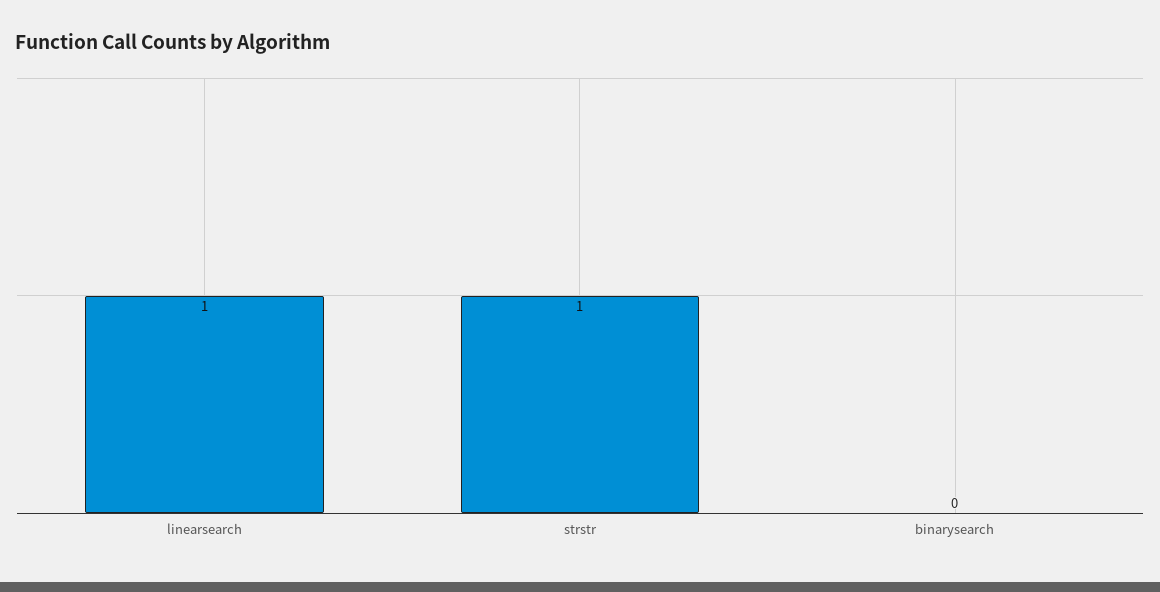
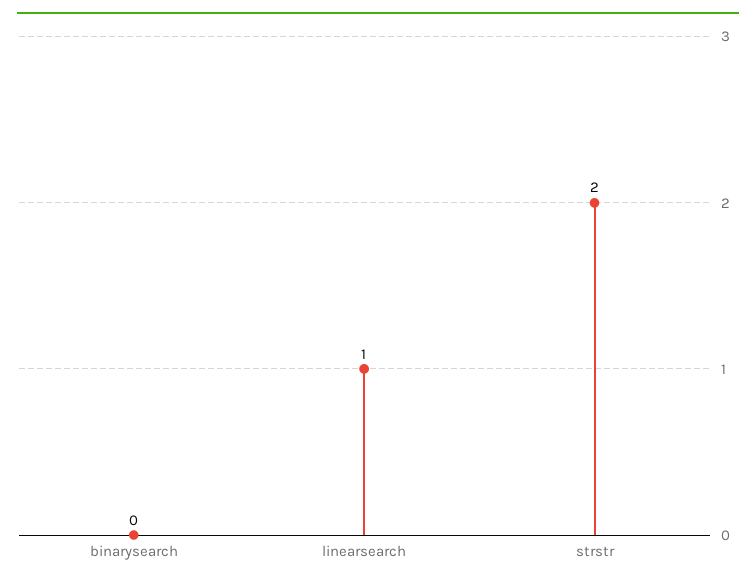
  {
    "linearsearch": 1,
-   "strstr": 1,
+   "strstr": 2,
    "binarysearch": 0
  }

